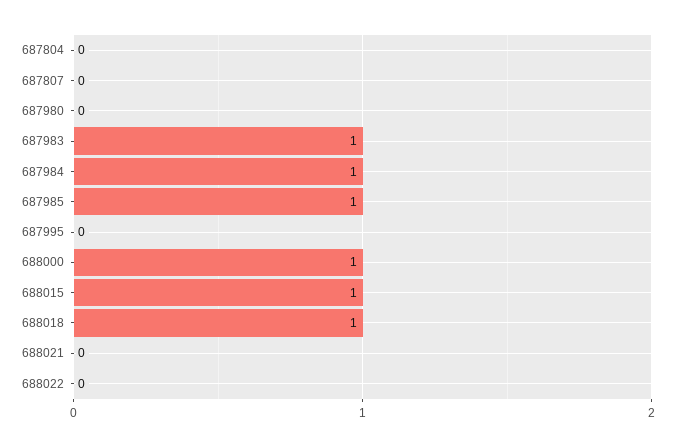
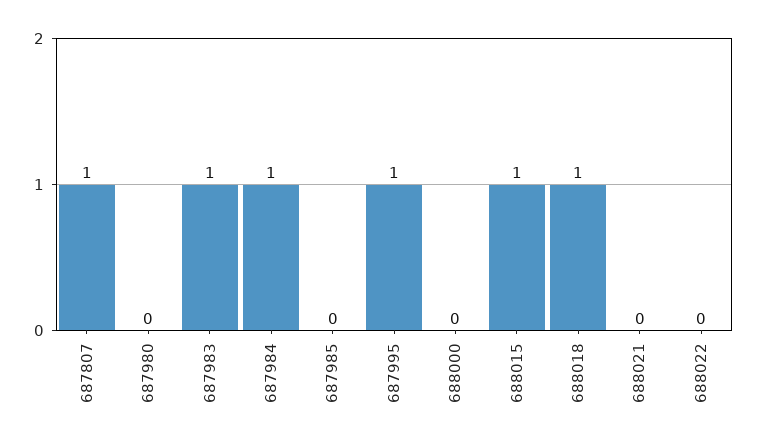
  {
-   "687804": 0,
-   "687807": 0,
+   "687807": 1,
    "687980": 0,
    "687983": 1,
    "687984": 1,
-   "687985": 1,
+   "687985": 0,
-   "687995": 0,
+   "687995": 1,
-   "688000": 1,
+   "688000": 0,
    "688015": 1,
    "688018": 1,
    "688021": 0,
    "688022": 0
  }

